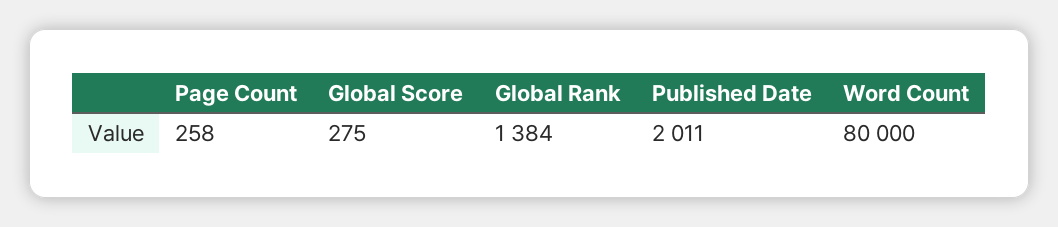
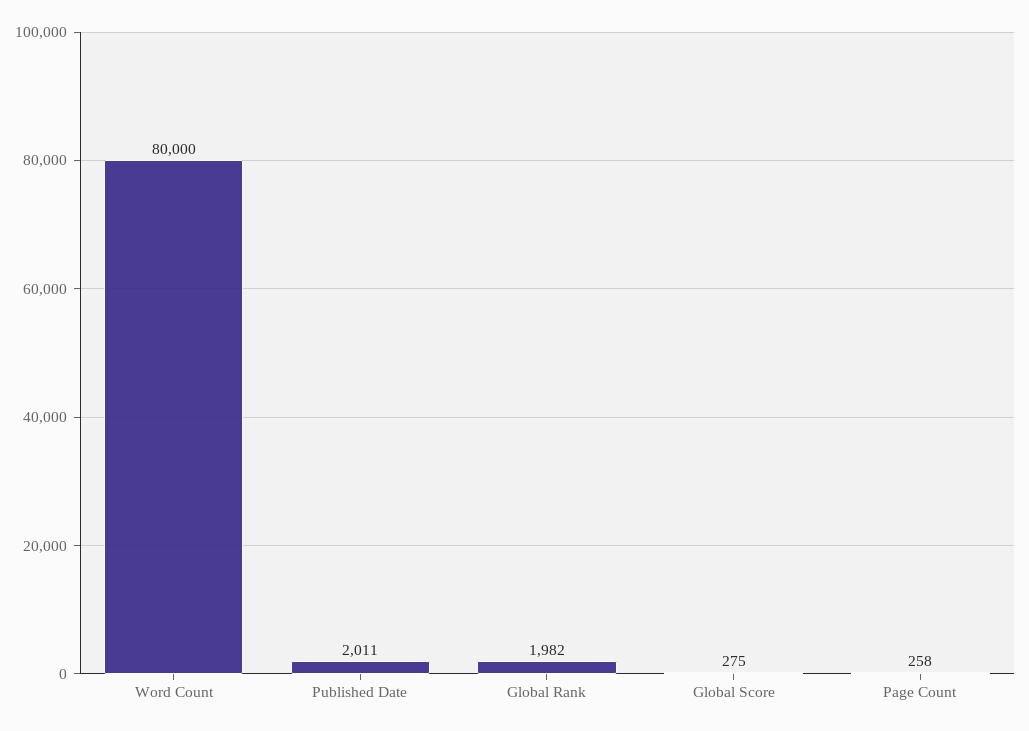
  {
    "Page Count": 258,
    "Global Score": 275,
-   "Global Rank": 1384,
+   "Global Rank": 1982,
    "Published Date": 2011,
    "Word Count": 80000
  }

